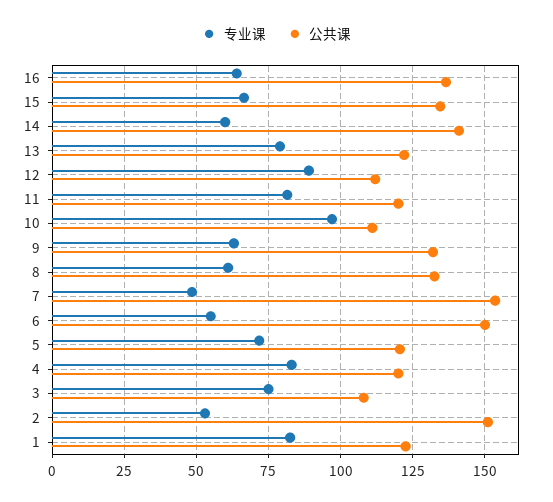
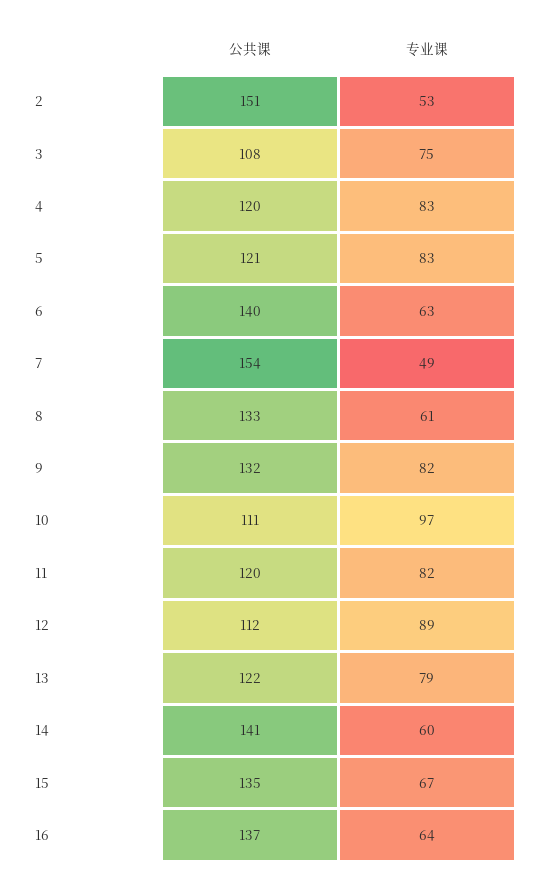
  {
    "专业课": {
      "16": 64,
      "15": 67,
      "14": 60,
      "13": 79,
      "12": 89,
      "11": 82,
      "10": 97,
-     "9": 62.5,
+     "9": 82,
      "8": 61,
      "7": 49,
-     "6": 55,
+     "6": 63,
-     "5": 72.5,
+     "5": 83,
      "4": 83,
      "3": 75,
-     "2": 53,
+     "2": 53
-     "1": 82.5
    },
    "公共课": {
      "16": 137,
      "15": 135,
      "14": 141,
      "13": 122,
      "12": 112,
      "11": 120,
      "10": 111,
      "9": 132,
      "8": 133,
      "7": 154,
-     "6": 150,
+     "6": 140,
      "5": 121,
      "4": 120,
      "3": 108,
-     "2": 151,
+     "2": 151
-     "1": 122.5
    }
  }

